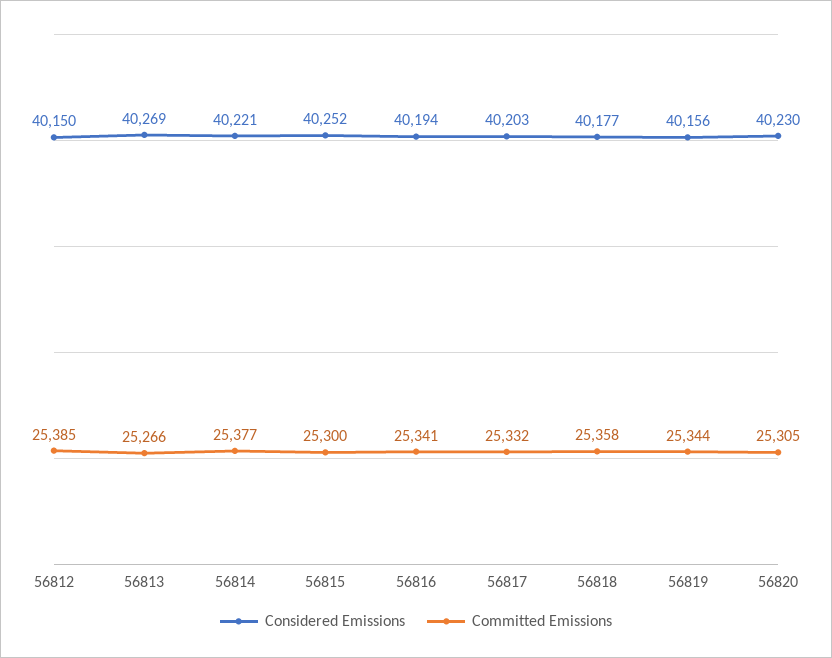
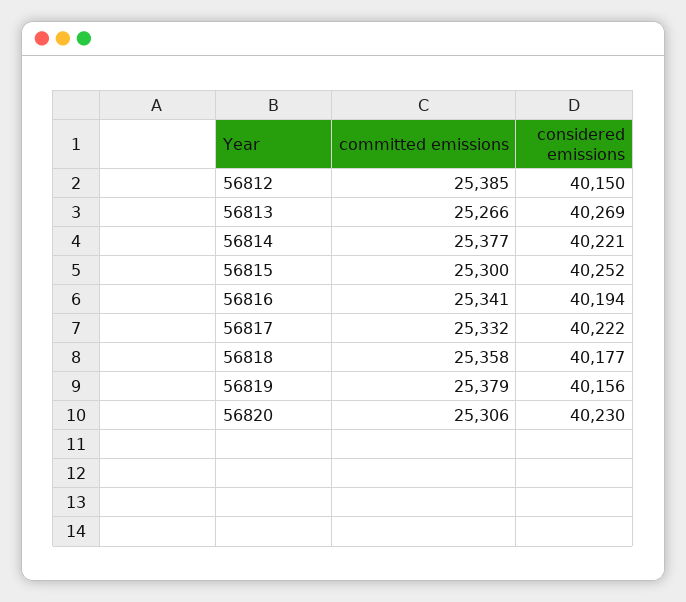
  {
    "Considered Emissions": {
      "56812": 40150,
      "56813": 40269,
      "56814": 40221,
      "56815": 40252,
      "56816": 40194,
-     "56817": 40203,
+     "56817": 40222,
      "56818": 40177,
      "56819": 40156,
      "56820": 40230
    },
    "Committed Emissions": {
      "56812": 25385,
      "56813": 25266,
      "56814": 25377,
      "56815": 25300,
      "56816": 25341,
      "56817": 25332,
      "56818": 25358,
-     "56819": 25344,
+     "56819": 25379,
-     "56820": 25305
+     "56820": 25306
    }
  }

